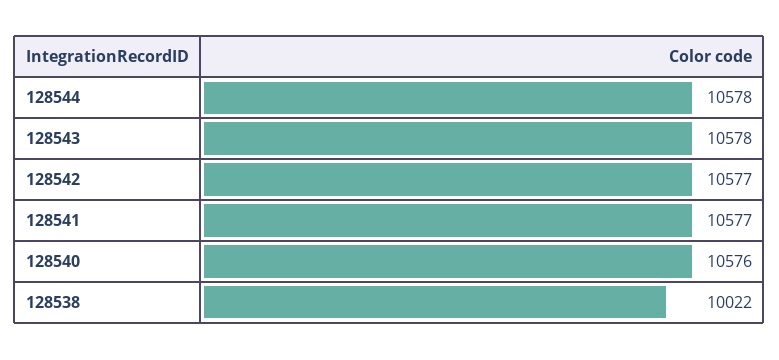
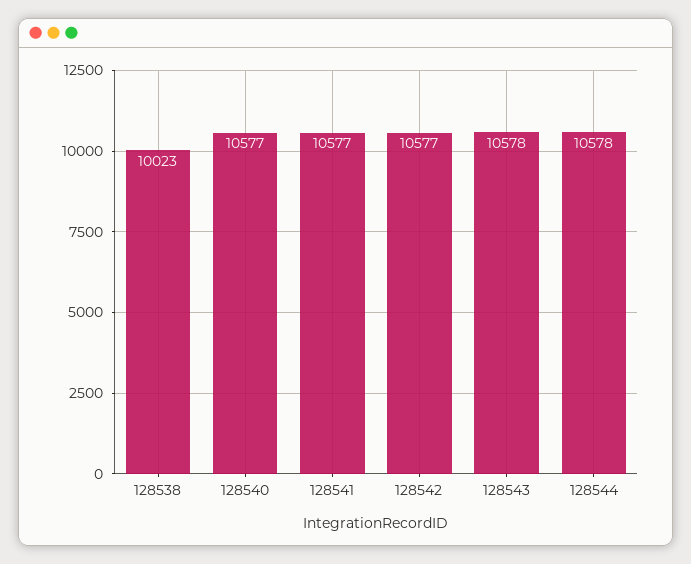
  {
    "128544": 10578,
    "128543": 10578,
    "128542": 10577,
    "128541": 10577,
-   "128540": 10576,
+   "128540": 10577,
-   "128538": 10022
+   "128538": 10023
  }

